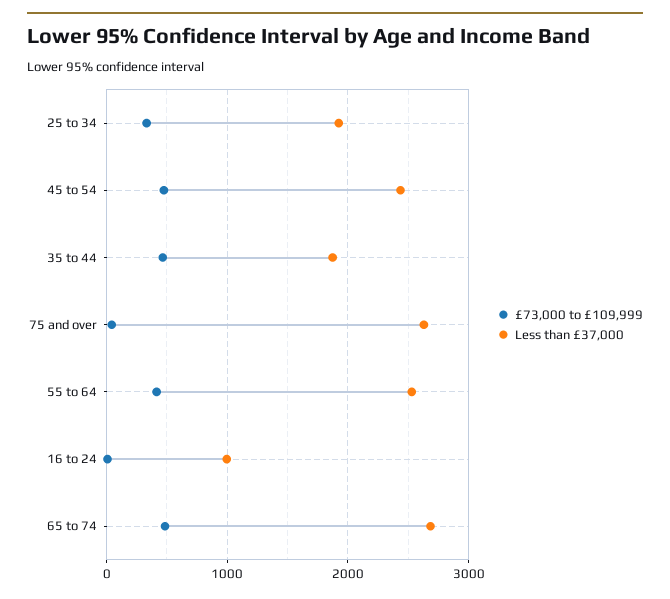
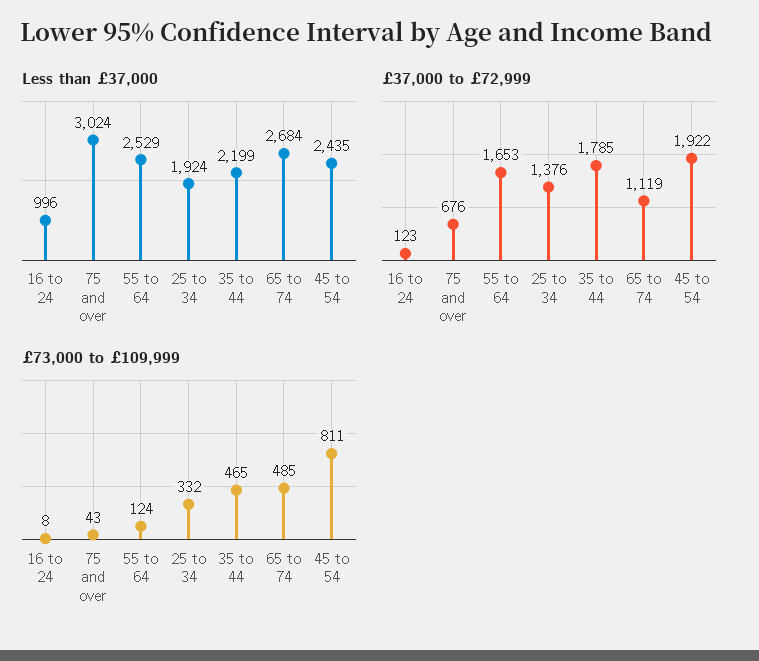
  {
    "£73,000 to £109,999": {
      "25 to 34": 332,
-     "45 to 54": 500,
+     "45 to 54": 811,
      "35 to 44": 465,
      "75 and over": 43,
-     "55 to 64": 400,
+     "55 to 64": 124,
      "16 to 24": 8,
      "65 to 74": 485
    },
    "Less than £37,000": {
      "25 to 34": 1924,
      "45 to 54": 2435,
-     "35 to 44": 1900,
+     "35 to 44": 2199,
-     "75 and over": 2600,
+     "75 and over": 3024,
      "55 to 64": 2529,
      "16 to 24": 996,
      "65 to 74": 2684
-   }
+   },
+   "£37,000 to £72,999": {
+     "16 to 24": 123,
+     "75 and over": 676,
+     "55 to 64": 1653,
+     "25 to 34": 1376,
+     "35 to 44": 1785,
+     "65 to 74": 1119,
+     "45 to 54": 1922
+   }
  }

